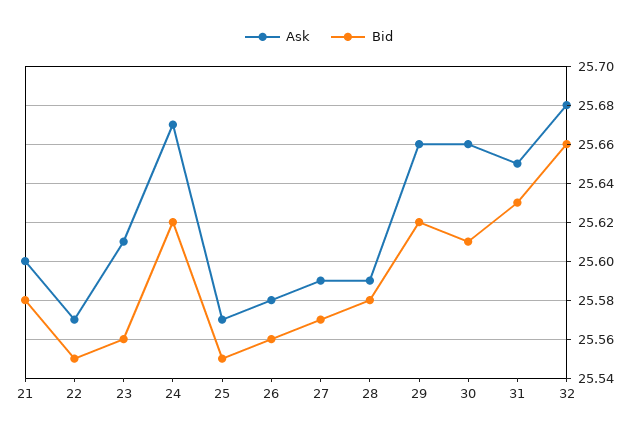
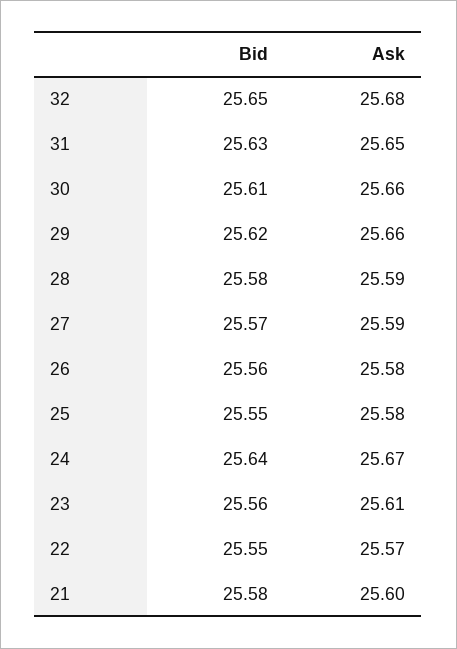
  {
    "Ask": {
      "21": 25.6,
      "22": 25.57,
      "23": 25.61,
      "24": 25.67,
-     "25": 25.57,
+     "25": 25.58,
      "26": 25.58,
      "27": 25.59,
      "28": 25.59,
      "29": 25.66,
      "30": 25.66,
      "31": 25.65,
      "32": 25.68
    },
    "Bid": {
      "21": 25.58,
      "22": 25.55,
      "23": 25.56,
-     "24": 25.62,
+     "24": 25.64,
      "25": 25.55,
      "26": 25.56,
      "27": 25.57,
      "28": 25.58,
      "29": 25.62,
      "30": 25.61,
      "31": 25.63,
-     "32": 25.66
+     "32": 25.65
    }
  }

